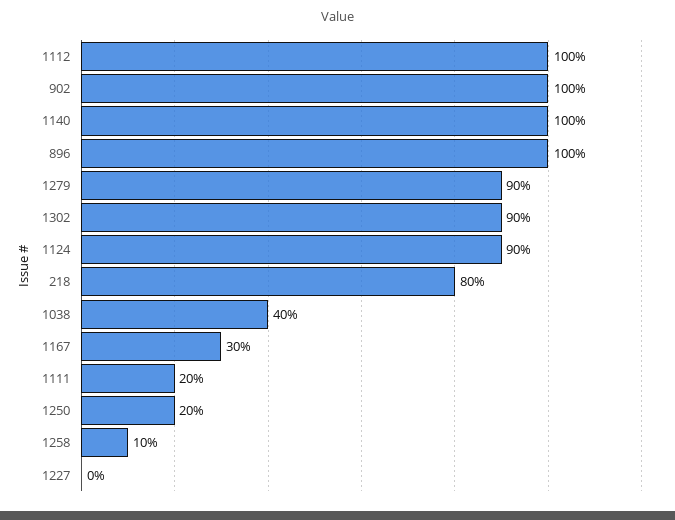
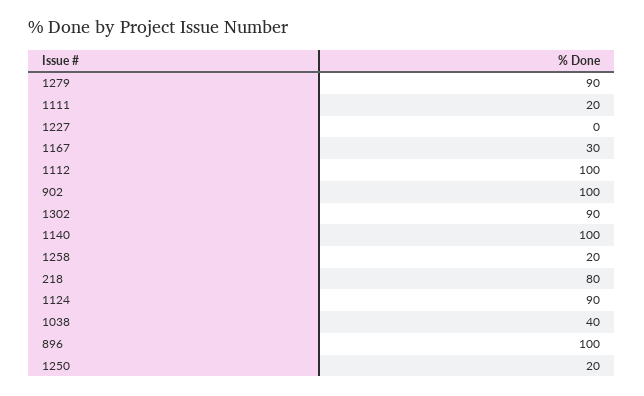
  {
    "1112": 100,
    "902": 100,
    "1140": 100,
    "896": 100,
    "1279": 90,
    "1302": 90,
    "1124": 90,
    "218": 80,
    "1038": 40,
    "1167": 30,
    "1111": 20,
    "1250": 20,
-   "1258": 10,
+   "1258": 20,
    "1227": 0
  }

